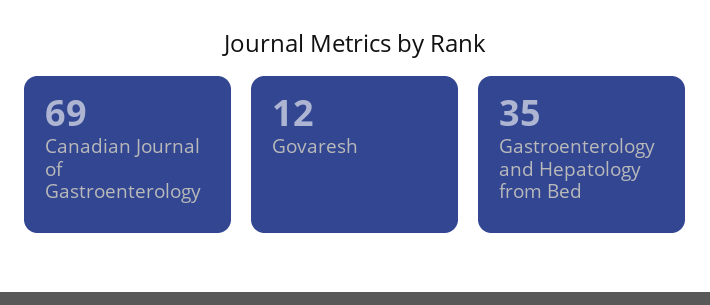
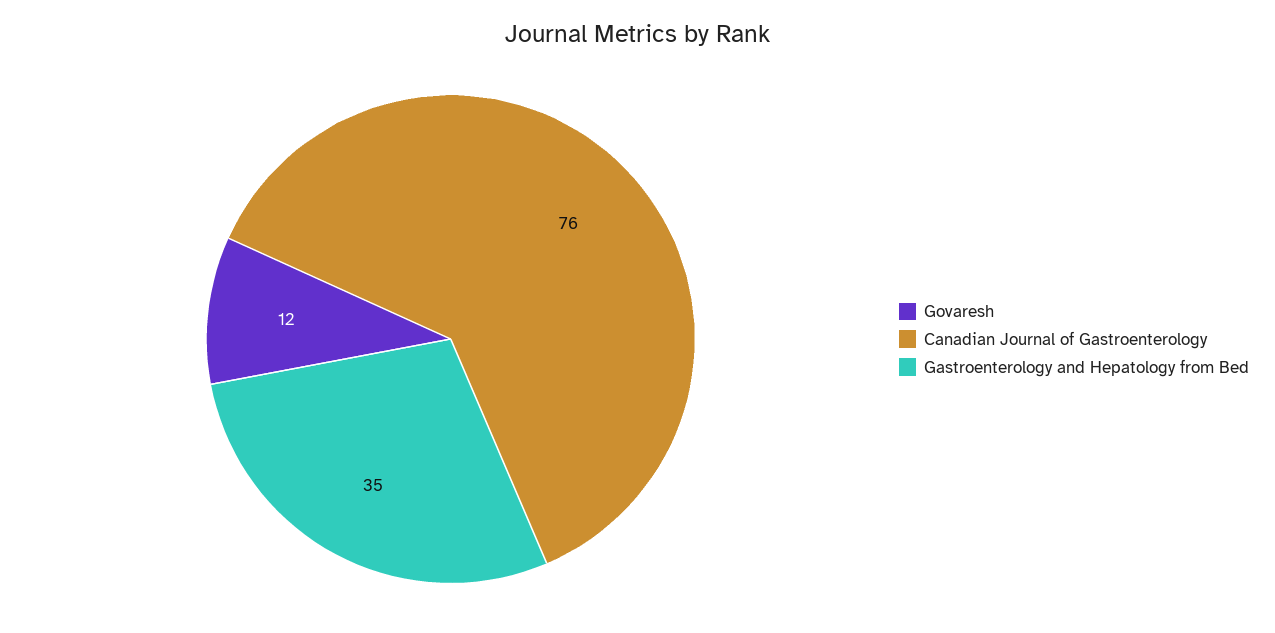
  {
-   "Canadian Journal of Gastroenterology": 69,
+   "Canadian Journal of Gastroenterology": 76,
    "Govaresh": 12,
    "Gastroenterology and Hepatology from Bed": 35
  }

